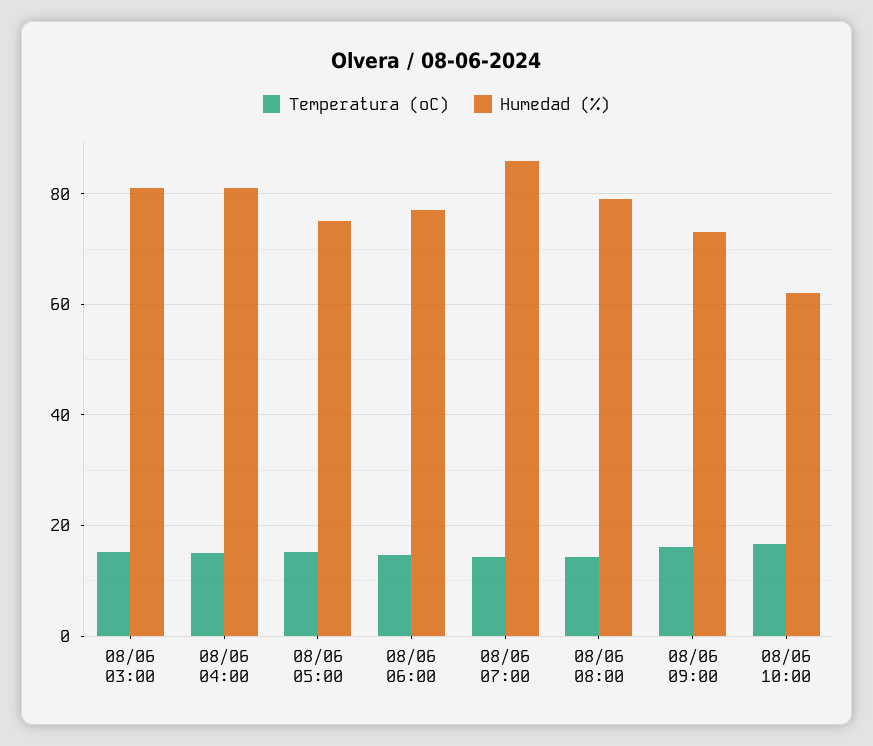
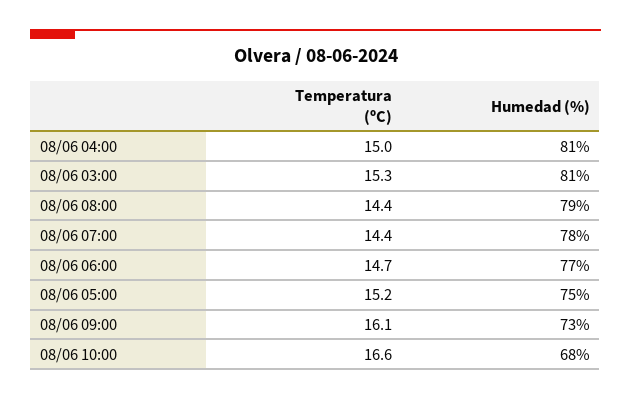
  {
    "Temperatura (ºC)": {
      "08/06 03:00": 15.3,
      "08/06 04:00": 15,
      "08/06 05:00": 15.2,
      "08/06 06:00": 14.7,
      "08/06 07:00": 14.4,
      "08/06 08:00": 14.4,
      "08/06 09:00": 16.1,
      "08/06 10:00": 16.6
    },
    "Humedad (%)": {
      "08/06 03:00": 81,
      "08/06 04:00": 81,
      "08/06 05:00": 75,
      "08/06 06:00": 77,
-     "08/06 07:00": 86,
+     "08/06 07:00": 78,
      "08/06 08:00": 79,
      "08/06 09:00": 73,
-     "08/06 10:00": 62
+     "08/06 10:00": 68
    }
  }

